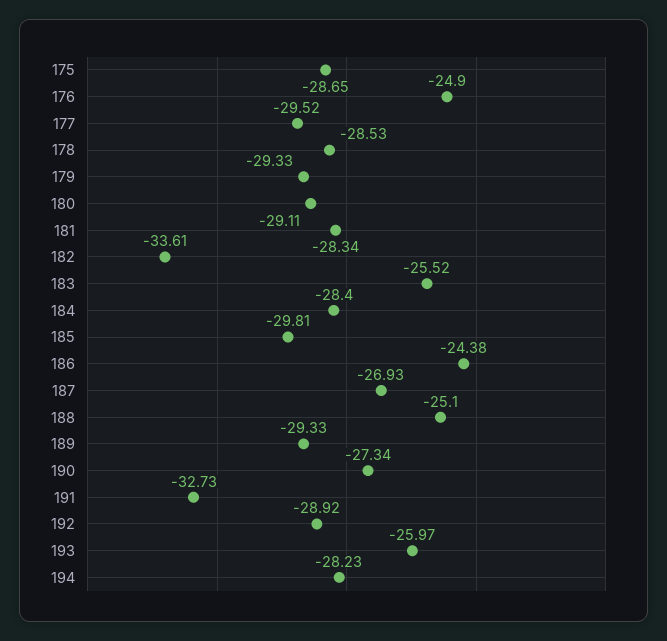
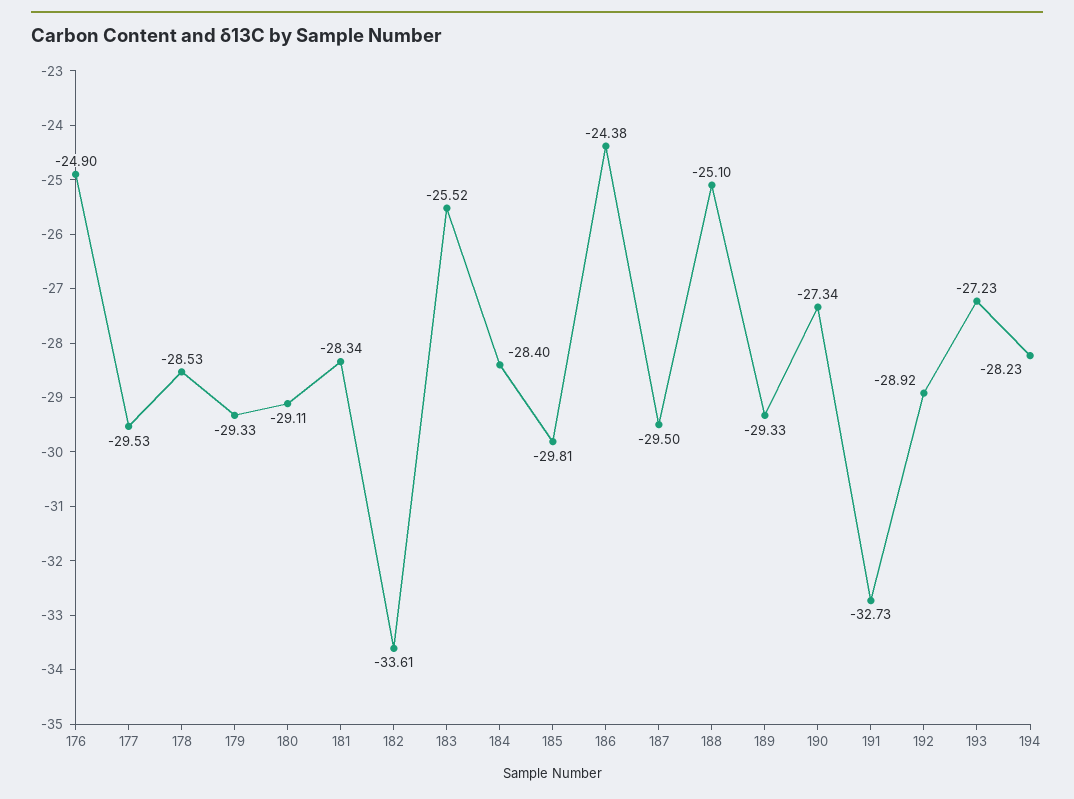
  {
-   "175": -28.65,
    "176": -24.9,
-   "177": -29.52,
+   "177": -29.53,
    "178": -28.53,
    "179": -29.33,
    "180": -29.11,
    "181": -28.34,
    "182": -33.61,
    "183": -25.52,
    "184": -28.4,
    "185": -29.81,
    "186": -24.38,
-   "187": -26.93,
+   "187": -29.5,
    "188": -25.1,
    "189": -29.33,
    "190": -27.34,
    "191": -32.73,
    "192": -28.92,
-   "193": -25.97,
+   "193": -27.23,
    "194": -28.23
  }

